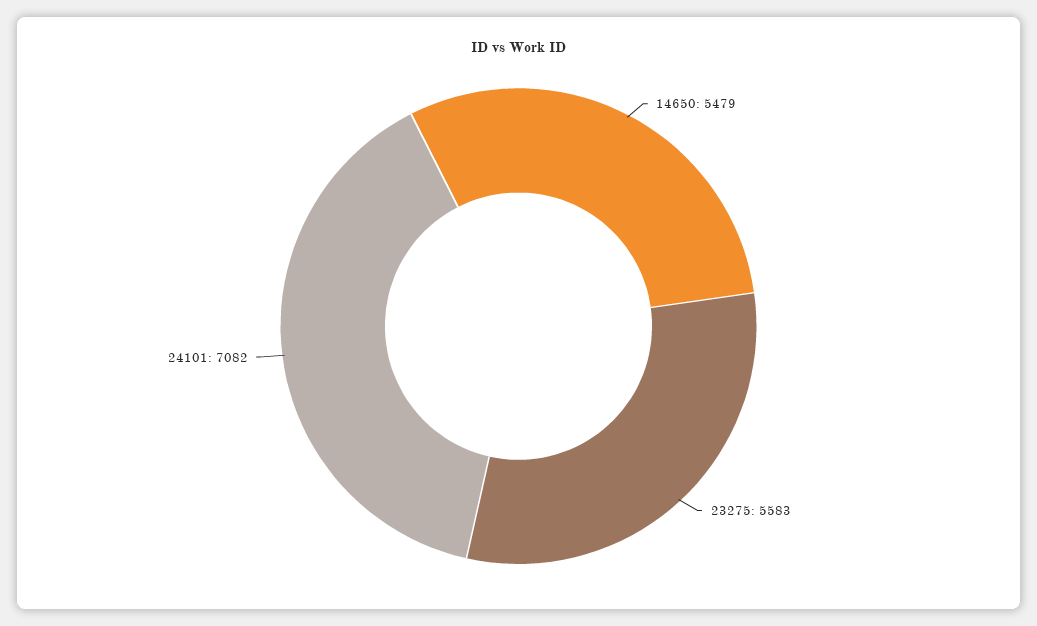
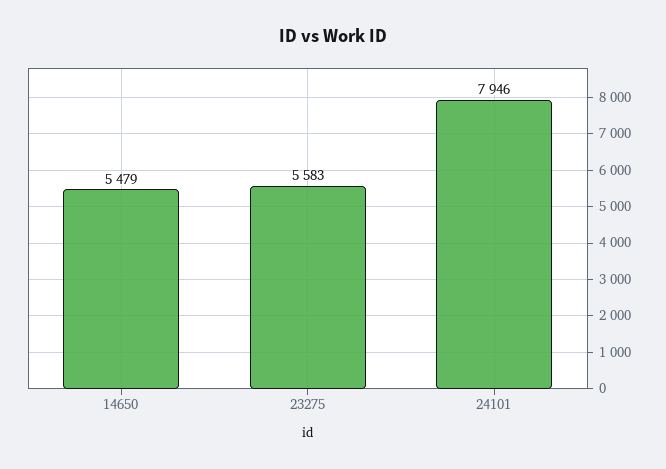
  {
    "14650": 5479,
    "23275": 5583,
-   "24101": 7082
+   "24101": 7946
  }

